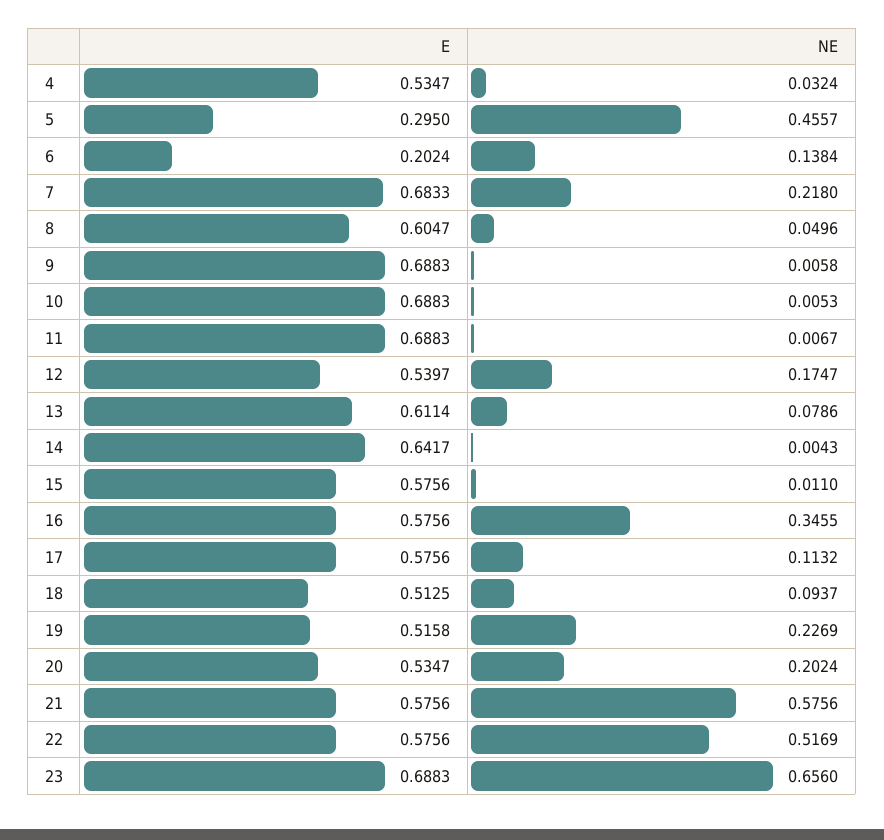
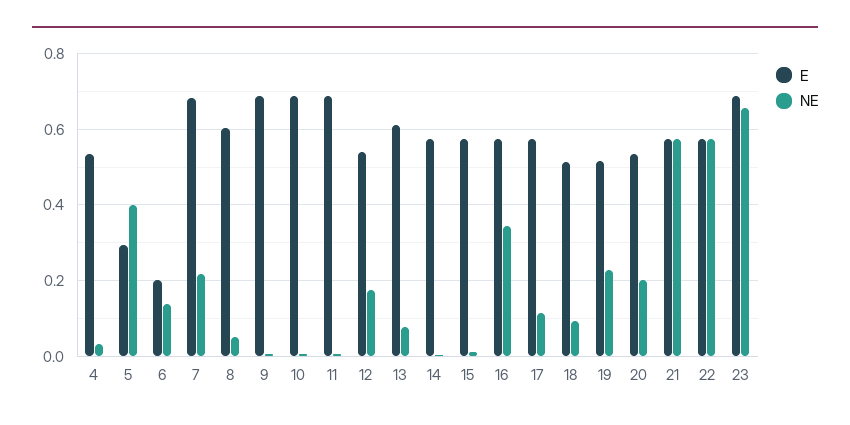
  {
    "E": {
      "4": 0.5347,
      "5": 0.295,
      "6": 0.2024,
      "7": 0.6833,
      "8": 0.6047,
      "9": 0.6883,
      "10": 0.6883,
      "11": 0.6883,
      "12": 0.5397,
      "13": 0.6114,
-     "14": 0.6417,
+     "14": 0.58,
      "15": 0.5756,
      "16": 0.5756,
      "17": 0.5756,
      "18": 0.5125,
      "19": 0.5158,
      "20": 0.5347,
      "21": 0.5756,
      "22": 0.5756,
      "23": 0.6883
    },
    "NE": {
      "4": 0.0324,
-     "5": 0.4557,
+     "5": 0.4,
      "6": 0.1384,
      "7": 0.218,
      "8": 0.0496,
      "9": 0.0058,
      "10": 0.0053,
      "11": 0.0067,
      "12": 0.1747,
      "13": 0.0786,
      "14": 0.0043,
      "15": 0.011,
      "16": 0.3455,
      "17": 0.1132,
      "18": 0.0937,
      "19": 0.2269,
      "20": 0.2024,
      "21": 0.5756,
-     "22": 0.5169,
+     "22": 0.58,
      "23": 0.656
    }
  }

